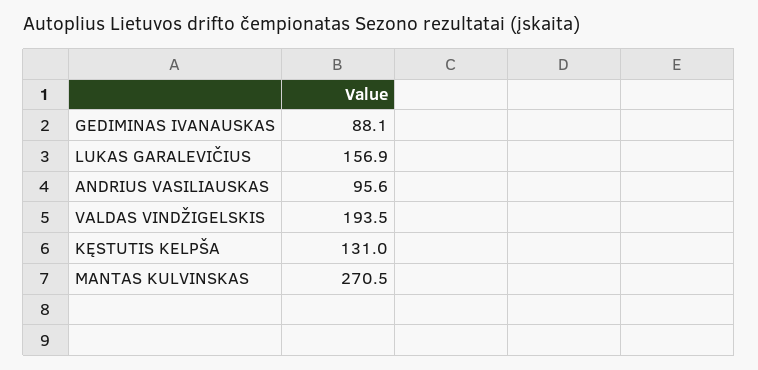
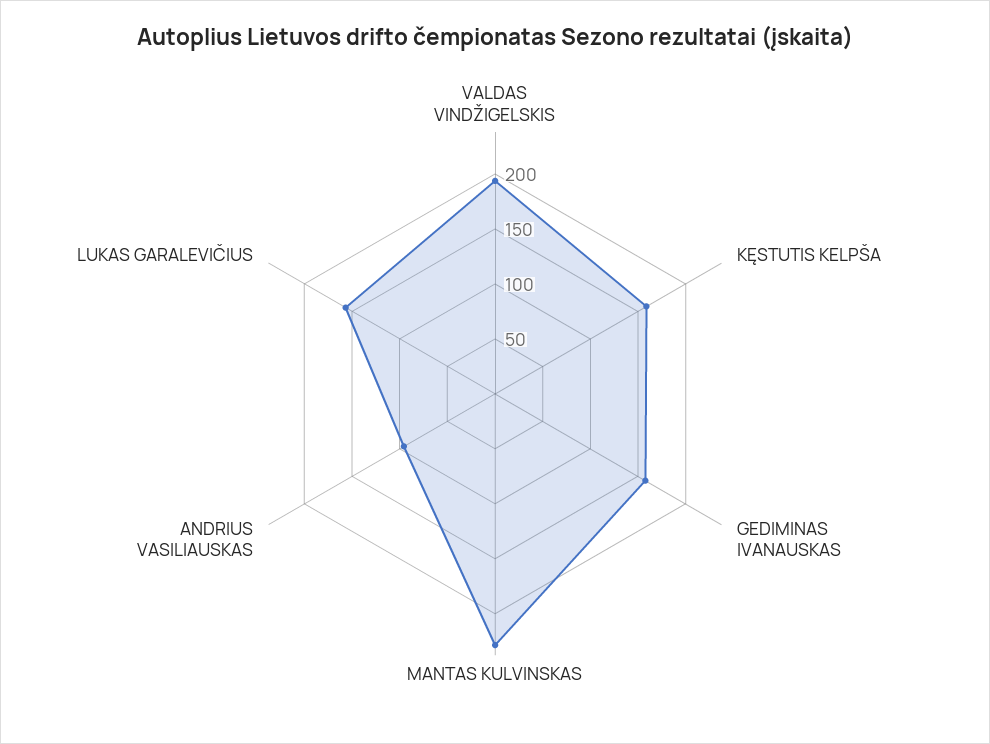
  {
-   "GEDIMINAS IVANAUSKAS": 88.1,
+   "GEDIMINAS IVANAUSKAS": 160,
    "LUKAS GARALEVIČIUS": 156.9,
    "ANDRIUS VASILIAUSKAS": 95.6,
    "VALDAS VINDŽIGELSKIS": 193.5,
-   "KĘSTUTIS KELPŠA": 131,
+   "KĘSTUTIS KELPŠA": 160,
-   "MANTAS KULVINSKAS": 270.5
+   "MANTAS KULVINSKAS": 230
  }

